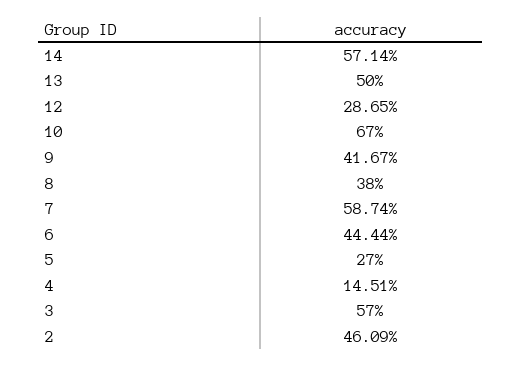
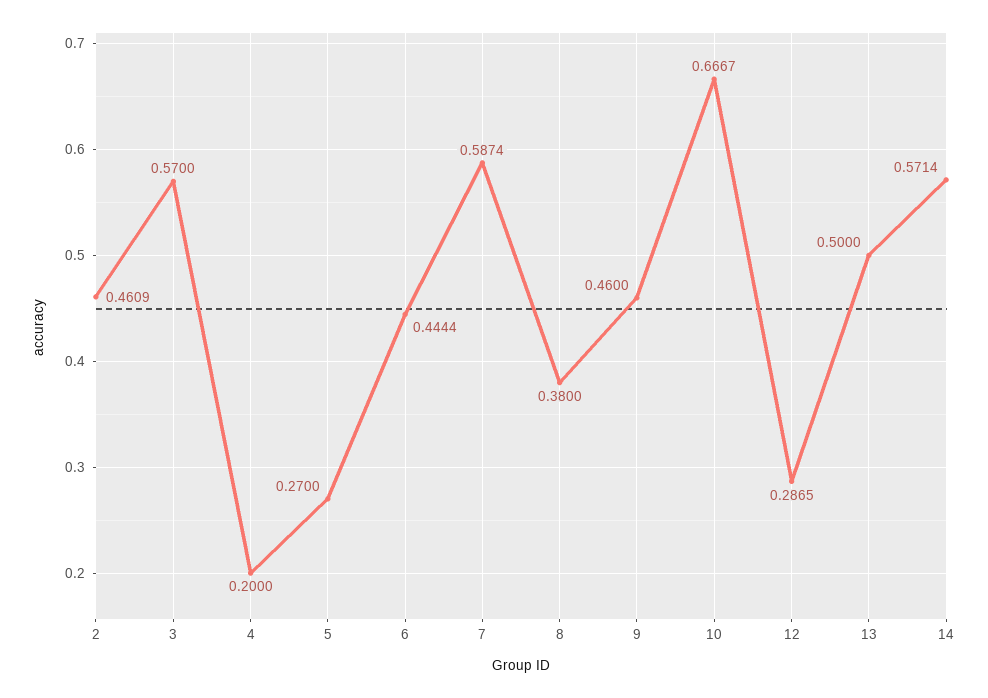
  {
    "14": 0.5714,
    "13": 0.5,
    "12": 0.2865,
-   "10": 0.67,
+   "10": 0.6667,
-   "9": 0.4167,
+   "9": 0.46,
    "8": 0.38,
    "7": 0.5874,
    "6": 0.4444,
    "5": 0.27,
-   "4": 0.1451,
+   "4": 0.2,
    "3": 0.57,
    "2": 0.4609
  }

